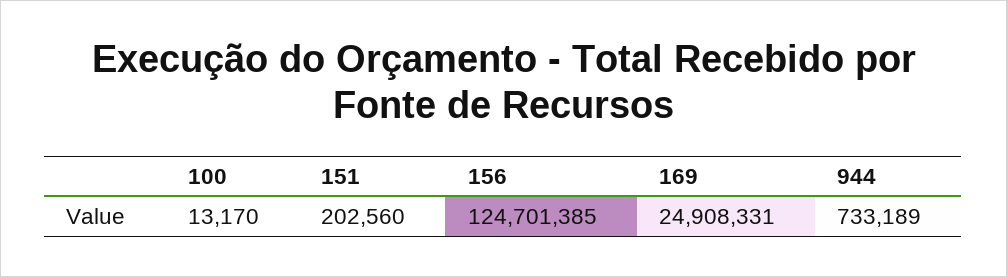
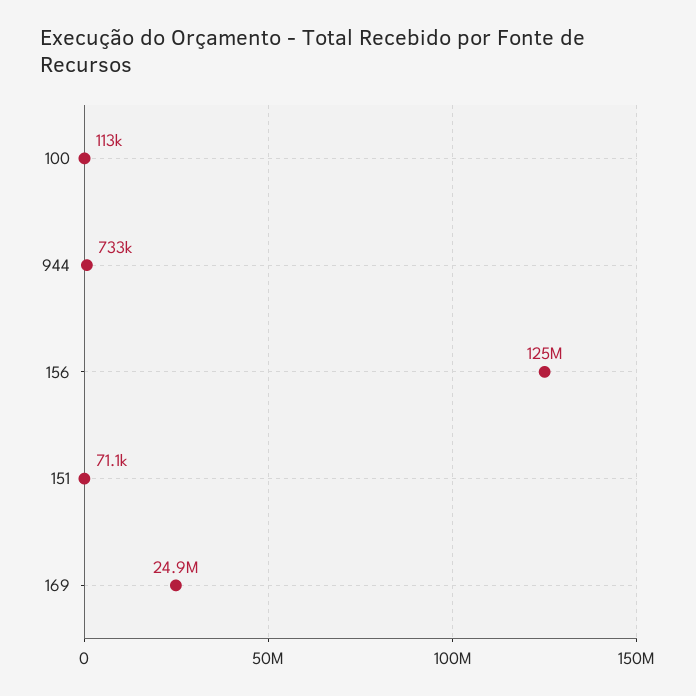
  {
-   "100": 13170,
+   "100": 113000,
-   "151": 202560,
+   "151": 71100,
    "156": 124701385,
    "169": 24908331,
    "944": 733189
  }

